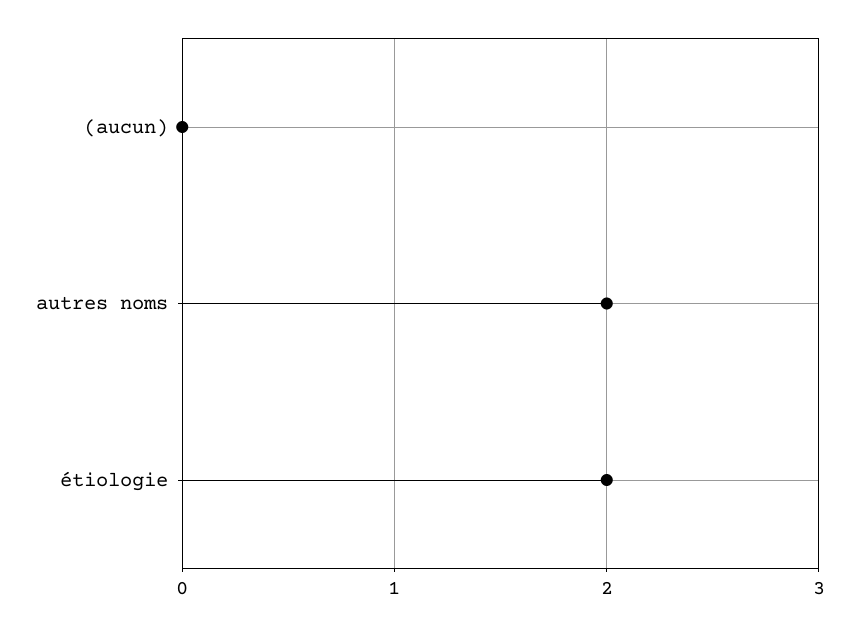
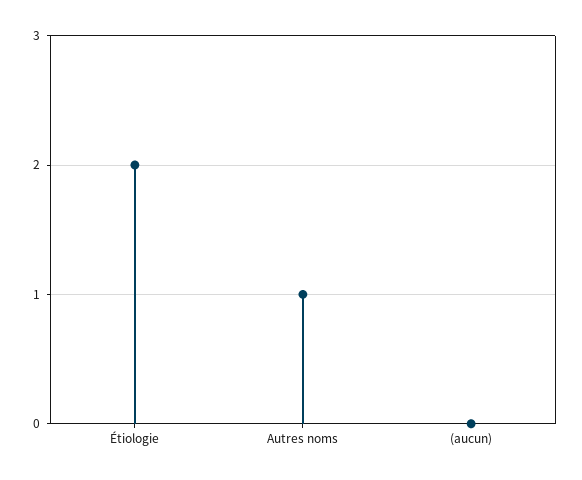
  {
    "(aucun)": 0,
-   "autres noms": 2,
+   "autres noms": 1,
    "étiologie": 2
  }

